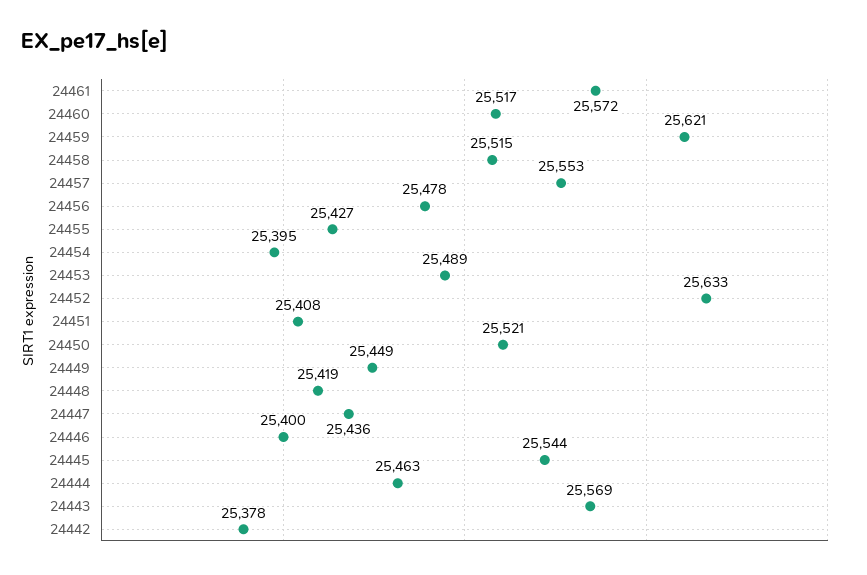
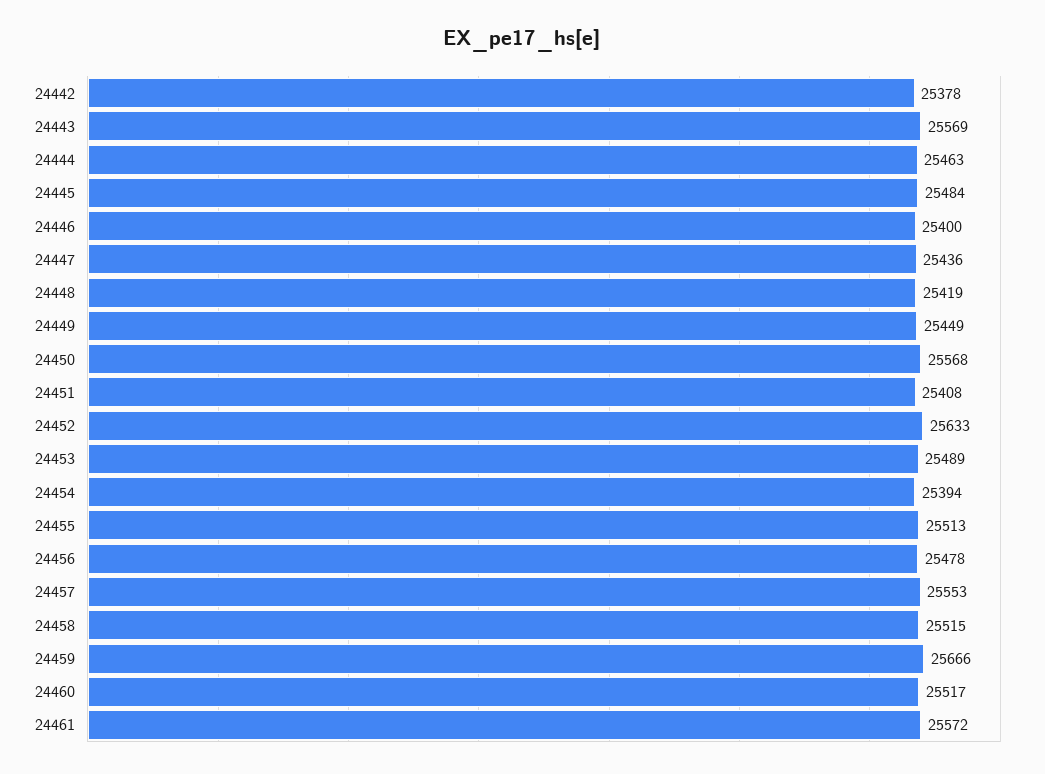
  {
    "24461": 25572,
    "24460": 25517,
-   "24459": 25621,
+   "24459": 25666,
    "24458": 25515,
    "24457": 25553,
    "24456": 25478,
-   "24455": 25427,
+   "24455": 25513,
-   "24454": 25395,
+   "24454": 25394,
    "24453": 25489,
    "24452": 25633,
    "24451": 25408,
-   "24450": 25521,
+   "24450": 25568,
    "24449": 25449,
    "24448": 25419,
    "24447": 25436,
    "24446": 25400,
-   "24445": 25544,
+   "24445": 25484,
    "24444": 25463,
    "24443": 25569,
    "24442": 25378
  }

